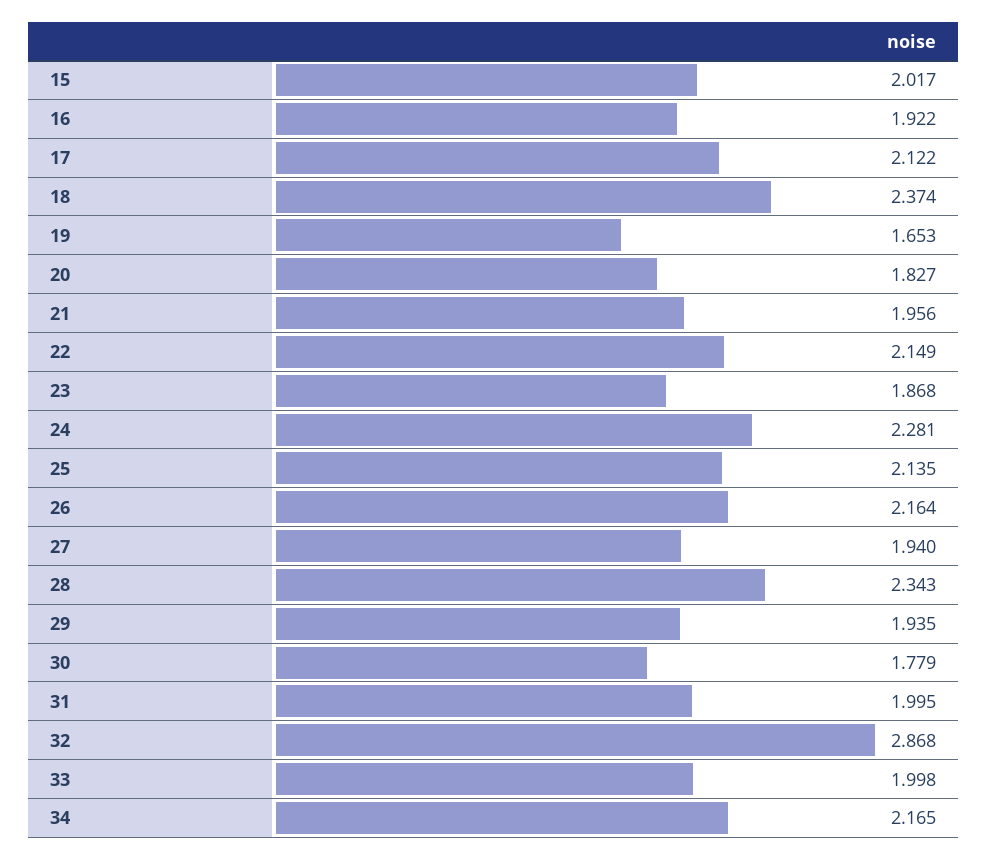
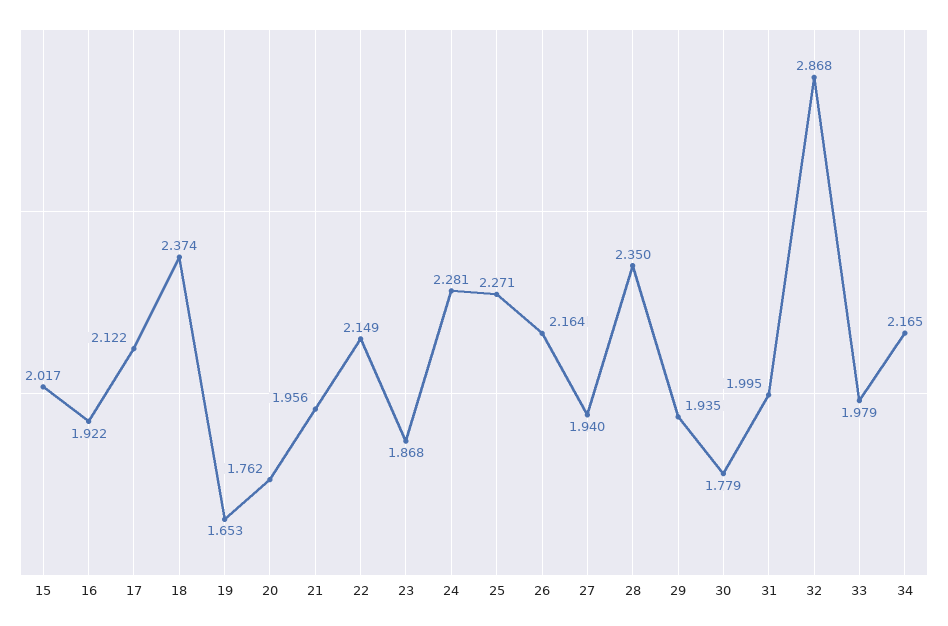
  {
    "15": 2.017,
    "16": 1.922,
    "17": 2.122,
    "18": 2.374,
    "19": 1.653,
-   "20": 1.827,
+   "20": 1.762,
    "21": 1.956,
    "22": 2.149,
    "23": 1.868,
    "24": 2.281,
-   "25": 2.135,
+   "25": 2.271,
    "26": 2.164,
    "27": 1.94,
-   "28": 2.343,
+   "28": 2.35,
    "29": 1.935,
    "30": 1.779,
    "31": 1.995,
    "32": 2.868,
-   "33": 1.998,
+   "33": 1.979,
    "34": 2.165
  }

